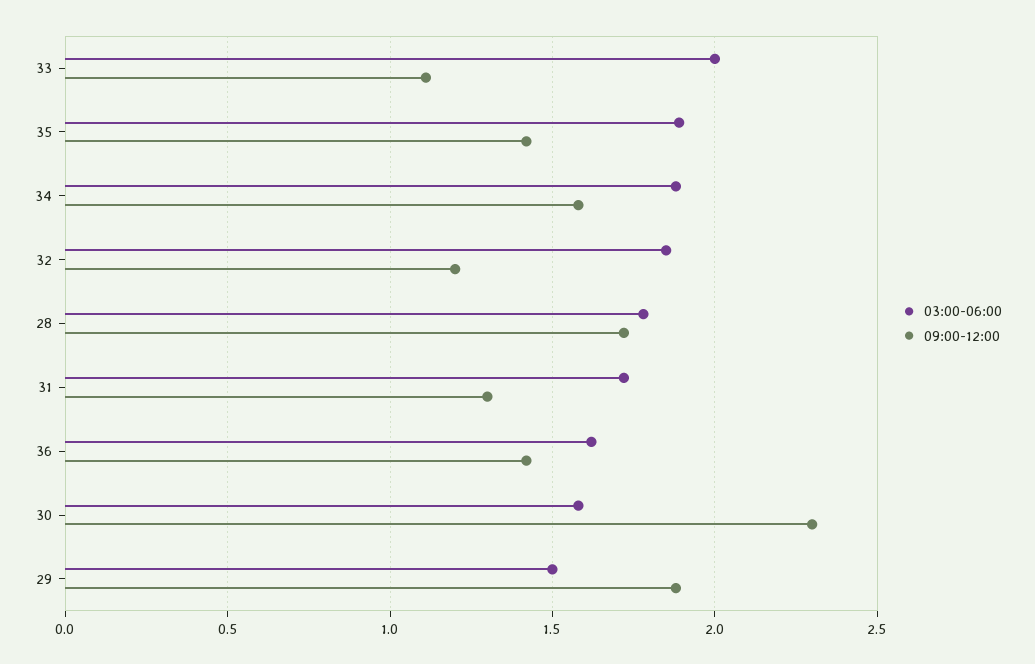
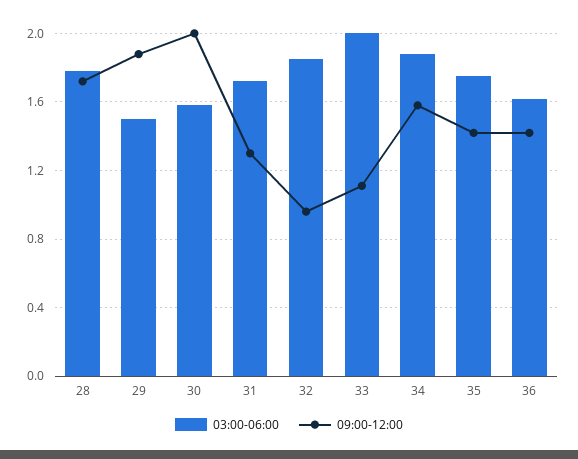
  {
    "03:00-06:00": {
      "33": 2,
-     "35": 1.9,
+     "35": 1.75,
      "34": 1.9,
      "32": 1.85,
      "28": 1.8,
      "31": 1.7,
      "36": 1.6,
      "30": 1.6,
      "29": 1.5
    },
    "09:00-12:00": {
      "33": 1.1,
      "35": 1.4,
      "34": 1.6,
-     "32": 1.2,
+     "32": 0.95,
      "28": 1.7,
      "31": 1.3,
      "36": 1.4,
-     "30": 2.3,
+     "30": 2,
      "29": 1.9
    }
  }

